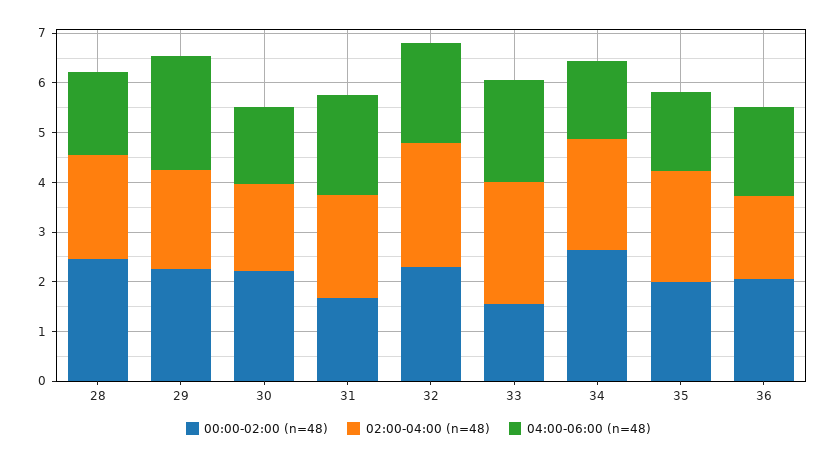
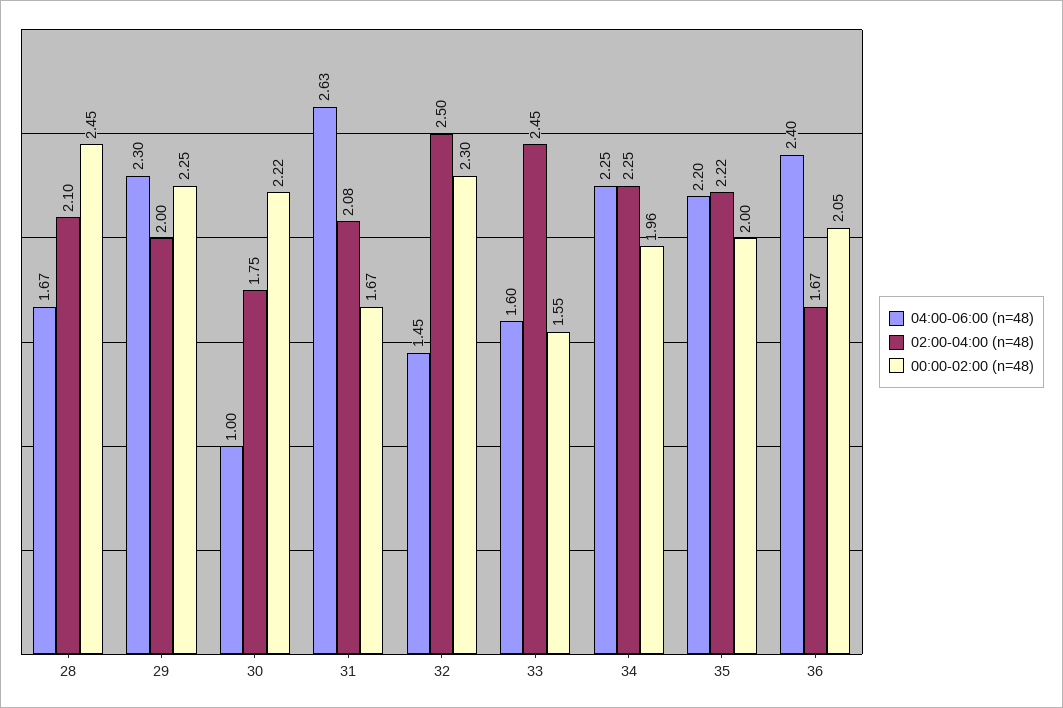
  {
    "00:00-02:00 (n=48)": {
      "28": 2.45,
      "29": 2.25,
      "30": 2.22,
      "31": 1.67,
      "32": 2.3,
      "33": 1.55,
-     "34": 2.6,
+     "34": 1.96,
      "35": 2,
      "36": 2.05
    },
    "02:00-04:00 (n=48)": {
      "28": 2.1,
      "29": 2,
      "30": 1.75,
      "31": 2.08,
      "32": 2.5,
      "33": 2.45,
      "34": 2.25,
      "35": 2.22,
      "36": 1.67
    },
    "04:00-06:00 (n=48)": {
      "28": 1.67,
      "29": 2.3,
-     "30": 1.6,
+     "30": 1,
-     "31": 2,
+     "31": 2.63,
-     "32": 2,
+     "32": 1.45,
-     "33": 2,
+     "33": 1.6,
-     "34": 1.6,
+     "34": 2.25,
-     "35": 1.6,
+     "35": 2.2,
-     "36": 1.8
+     "36": 2.4
    }
  }

